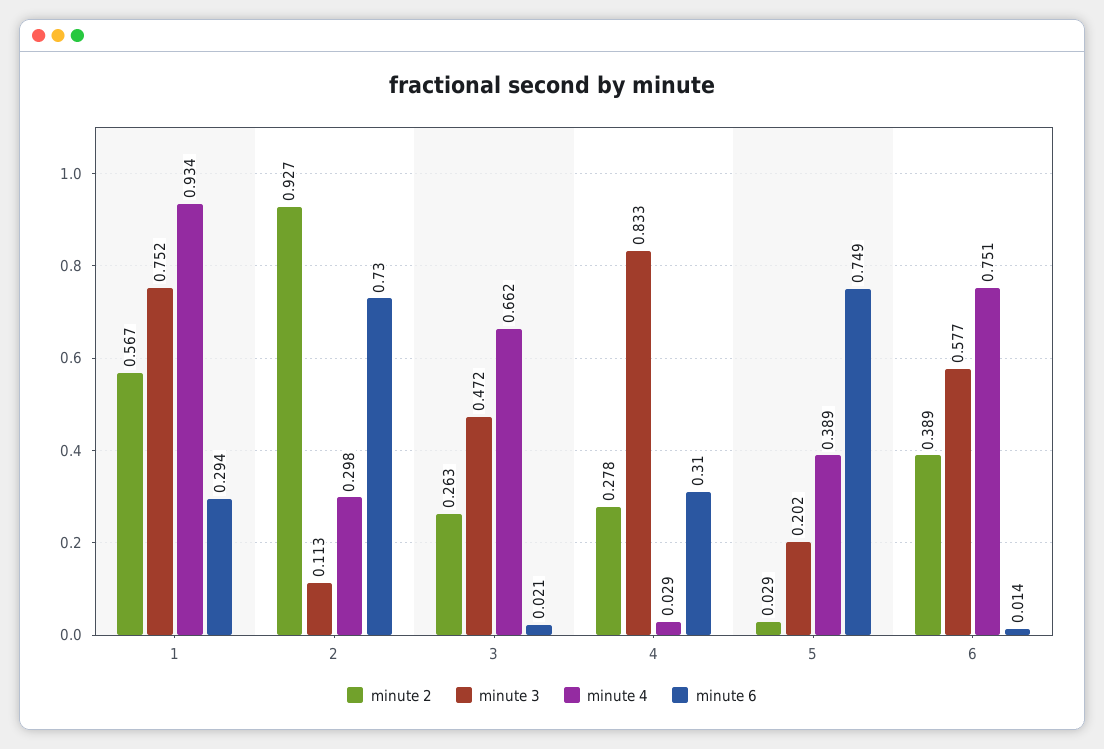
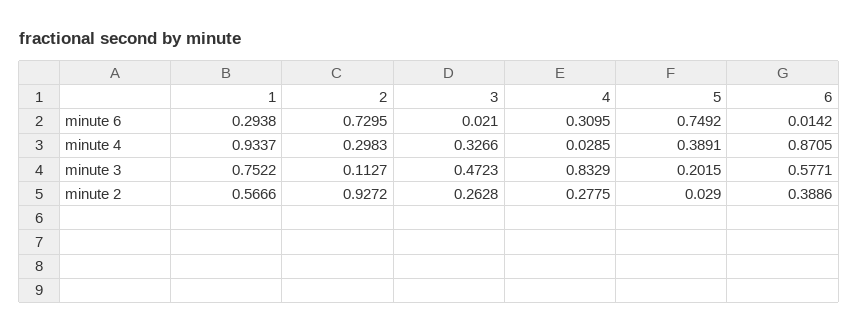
  {
    "minute 2": {
      "1": 0.5666,
      "2": 0.9272,
      "3": 0.2628,
      "4": 0.2775,
      "5": 0.029,
      "6": 0.3886
    },
    "minute 3": {
      "1": 0.7522,
      "2": 0.1127,
      "3": 0.4723,
      "4": 0.8329,
      "5": 0.2015,
      "6": 0.5771
    },
    "minute 4": {
      "1": 0.9337,
      "2": 0.2983,
-     "3": 0.662,
+     "3": 0.3266,
      "4": 0.0285,
      "5": 0.3891,
-     "6": 0.751
+     "6": 0.8705
    },
    "minute 6": {
      "1": 0.2938,
      "2": 0.7295,
      "3": 0.021,
      "4": 0.3095,
      "5": 0.7492,
      "6": 0.0142
    }
  }

